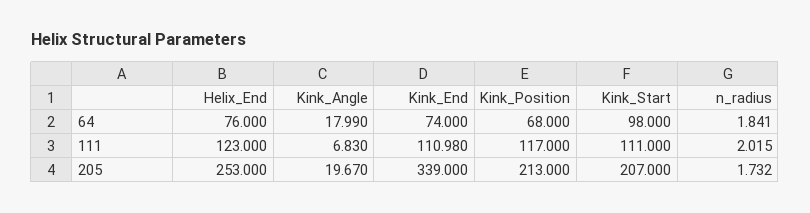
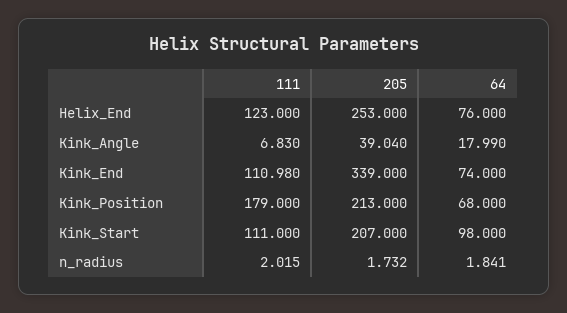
  {
    "Helix_End": {
      "64": 76,
      "111": 123,
      "205": 253
    },
    "Kink_Angle": {
      "64": 17.99,
      "111": 6.83,
-     "205": 19.67
+     "205": 39.04
    },
    "Kink_End": {
      "64": 74,
      "111": 110.98,
      "205": 339
    },
    "Kink_Position": {
      "64": 68,
-     "111": 117,
+     "111": 179,
      "205": 213
    },
    "Kink_Start": {
      "64": 98,
      "111": 111,
      "205": 207
    },
    "n_radius": {
      "64": 1.841,
      "111": 2.015,
      "205": 1.732
    }
  }

